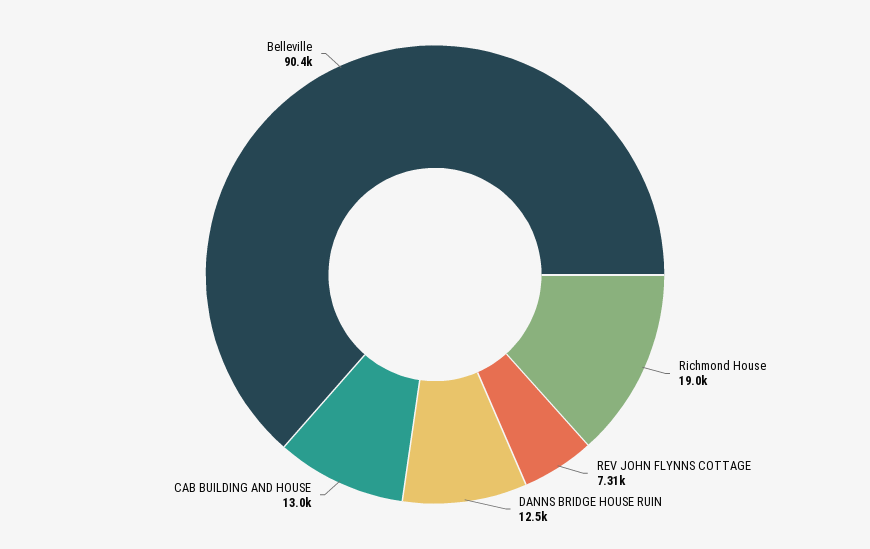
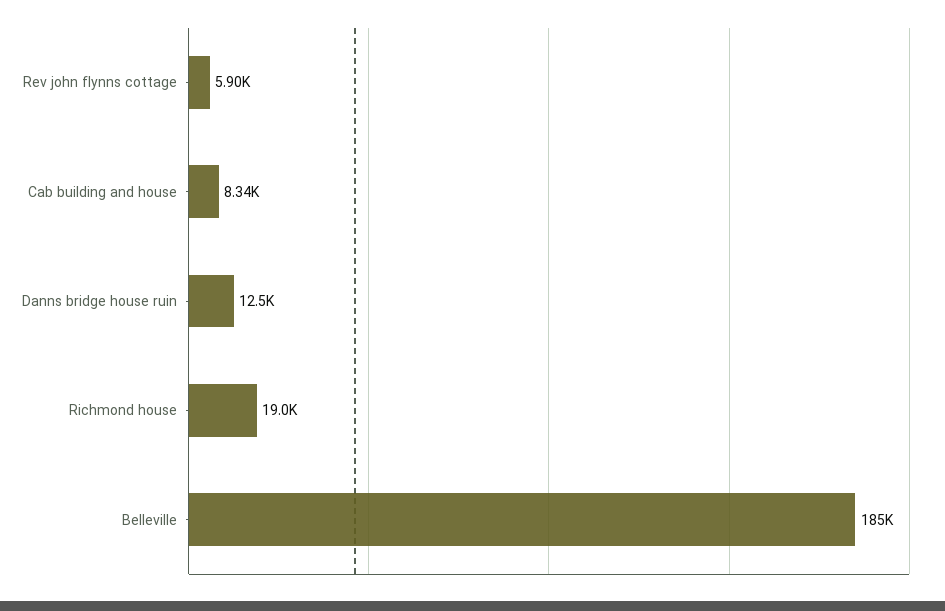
  {
    "Richmond House": 19000,
-   "REV JOHN FLYNNS COTTAGE": 7310,
+   "REV JOHN FLYNNS COTTAGE": 5900,
    "DANNS BRIDGE HOUSE RUIN": 12500,
-   "CAB BUILDING AND HOUSE": 13000,
+   "CAB BUILDING AND HOUSE": 8340,
-   "Belleville": 90400
+   "Belleville": 185000
  }

